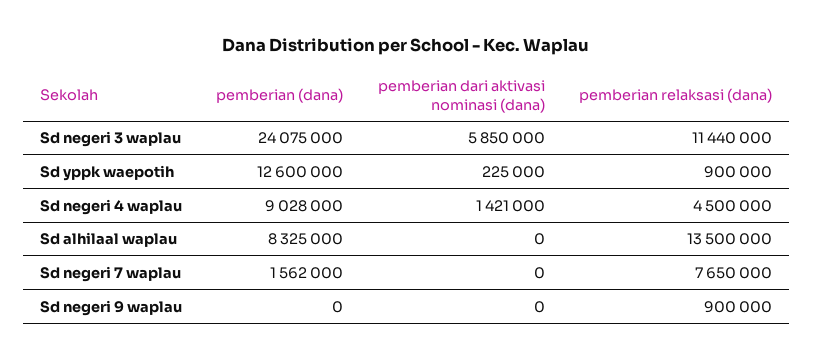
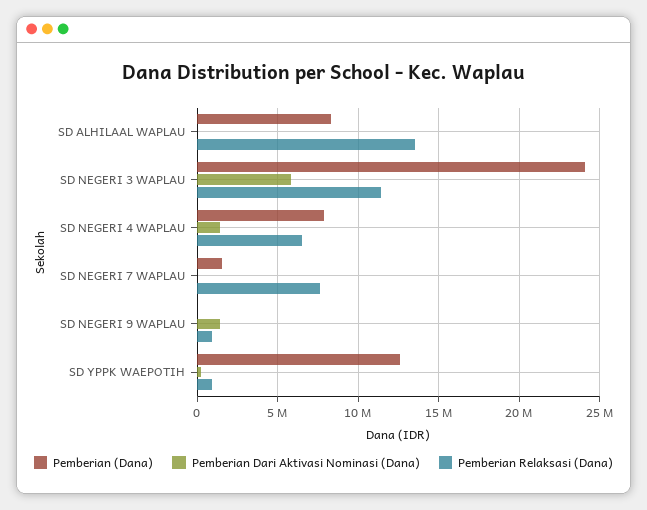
  {
    "pemberian (dana)": {
      "Sd negeri 3 waplau": 24075000,
      "Sd yppk waepotih": 12600000,
-     "Sd negeri 4 waplau": 9028000,
+     "Sd negeri 4 waplau": 8000000,
      "Sd alhilaal waplau": 8325000,
      "Sd negeri 7 waplau": 1562000,
      "Sd negeri 9 waplau": 0
    },
    "pemberian dari aktivasi nominasi (dana)": {
      "Sd negeri 3 waplau": 5850000,
      "Sd yppk waepotih": 225000,
      "Sd negeri 4 waplau": 1421000,
      "Sd alhilaal waplau": 0,
      "Sd negeri 7 waplau": 0,
-     "Sd negeri 9 waplau": 0
+     "Sd negeri 9 waplau": 1500000
    },
    "pemberian relaksasi (dana)": {
      "Sd negeri 3 waplau": 11440000,
      "Sd yppk waepotih": 900000,
-     "Sd negeri 4 waplau": 4500000,
+     "Sd negeri 4 waplau": 6500000,
      "Sd alhilaal waplau": 13500000,
      "Sd negeri 7 waplau": 7650000,
      "Sd negeri 9 waplau": 900000
    }
  }

